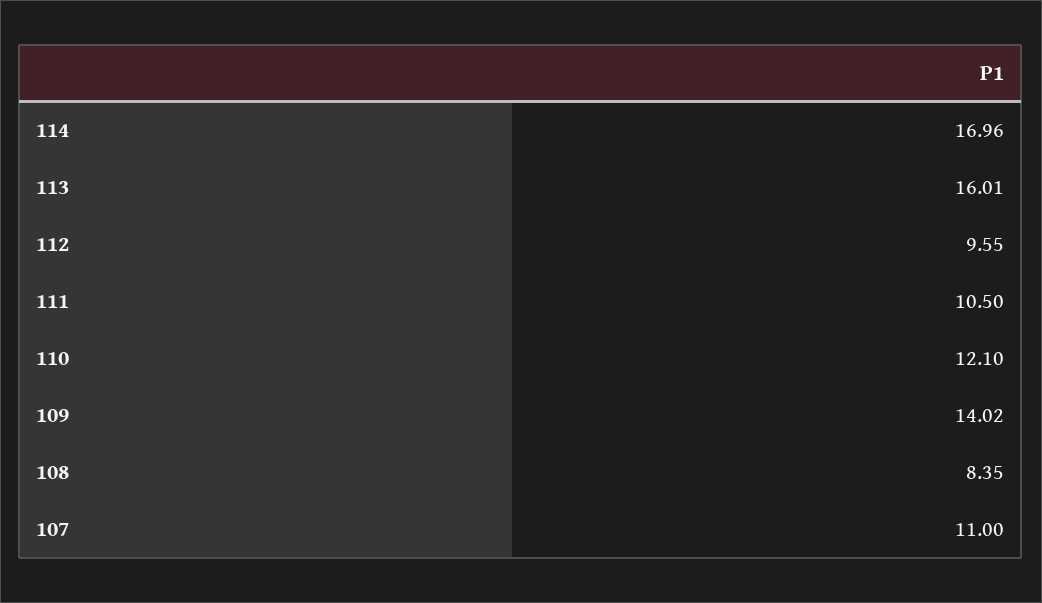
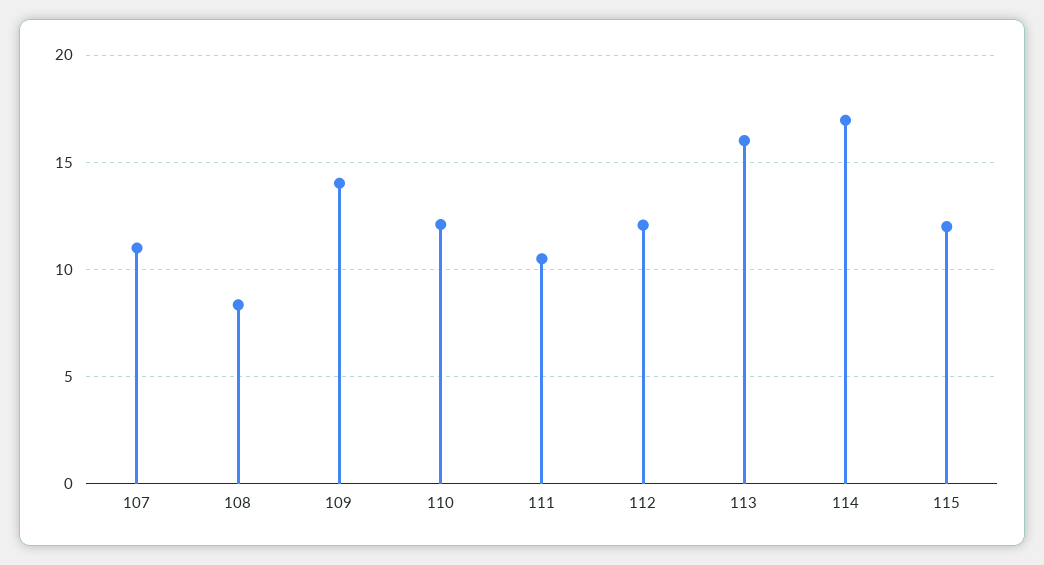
  {
    "114": 16.96,
    "113": 16.01,
-   "112": 9.55,
+   "112": 12,
    "111": 10.5,
    "110": 12.1,
    "109": 14.02,
    "108": 8.35,
-   "107": 11
+   "107": 11,
+   "115": 12
  }

